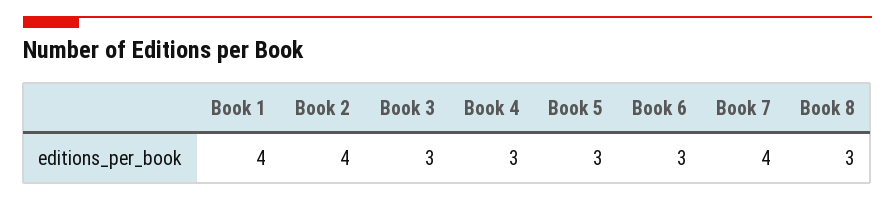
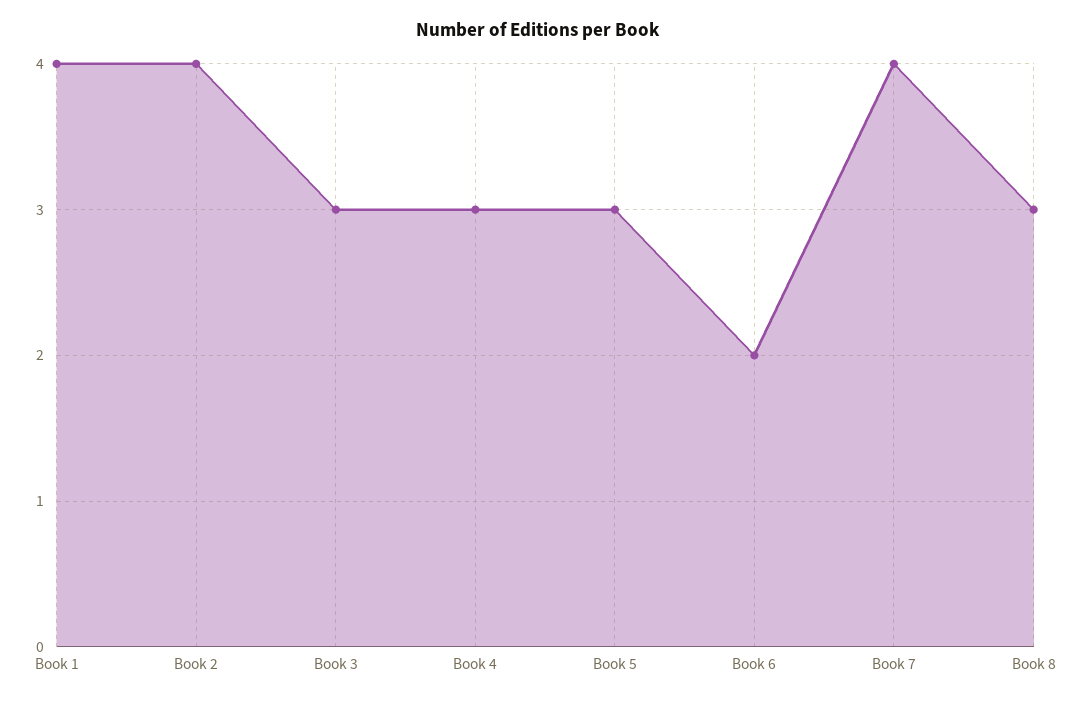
  {
    "Book 1": 4,
    "Book 2": 4,
    "Book 3": 3,
    "Book 4": 3,
    "Book 5": 3,
-   "Book 6": 3,
+   "Book 6": 2,
    "Book 7": 4,
    "Book 8": 3
  }

